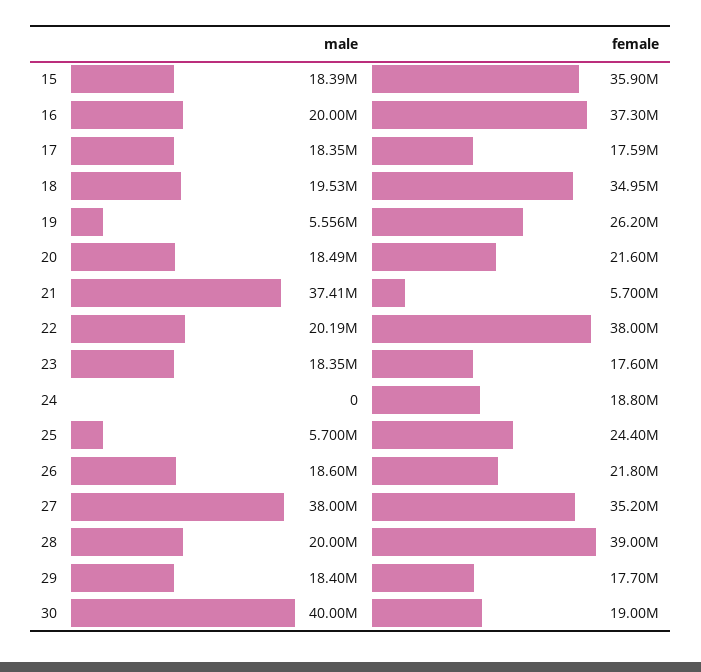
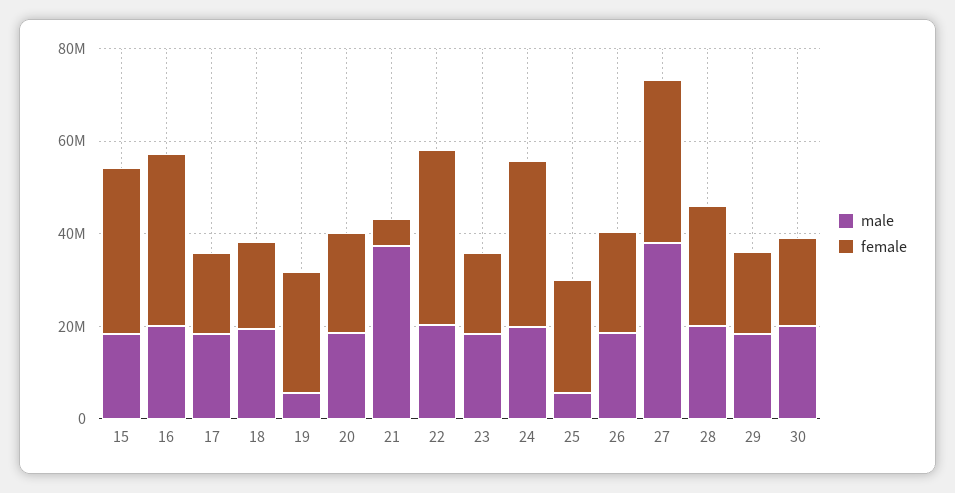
  {
    "male": {
      "15": 18390000,
      "16": 20000000,
      "17": 18350000,
      "18": 19530000,
      "19": 5556000,
      "20": 18490000,
      "21": 37410000,
      "22": 20190000,
      "23": 18350000,
-     "24": 0,
+     "24": 20000000,
      "25": 5700000,
      "26": 18600000,
      "27": 38000000,
      "28": 20000000,
      "29": 18400000,
-     "30": 40000000
+     "30": 20000000
    },
    "female": {
      "15": 35900000,
      "16": 37300000,
      "17": 17590000,
-     "18": 34950000,
+     "18": 20000000,
      "19": 26200000,
      "20": 21600000,
      "21": 5700000,
      "22": 38000000,
      "23": 17600000,
-     "24": 18800000,
+     "24": 35000000,
      "25": 24400000,
      "26": 21800000,
      "27": 35200000,
-     "28": 39000000,
+     "28": 25000000,
      "29": 17700000,
      "30": 19000000
    }
  }

